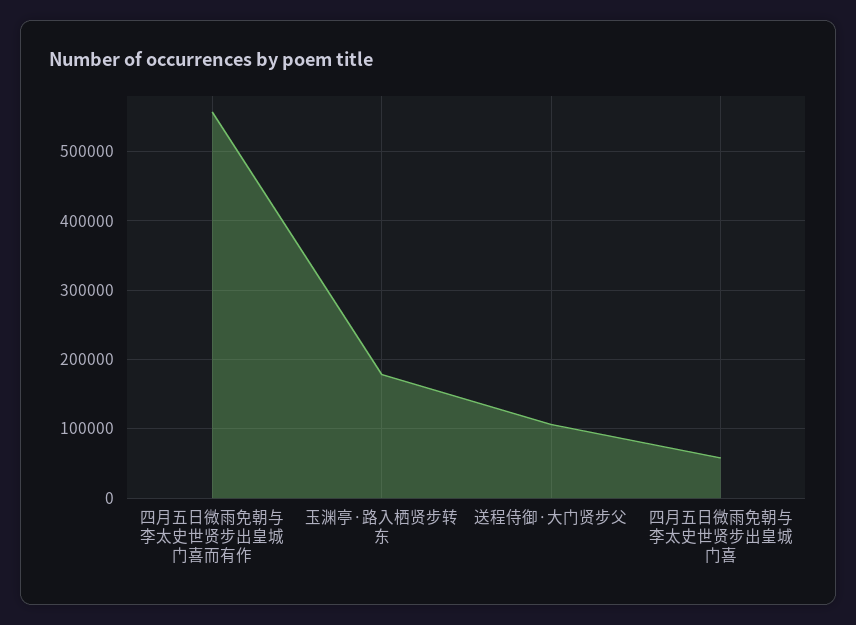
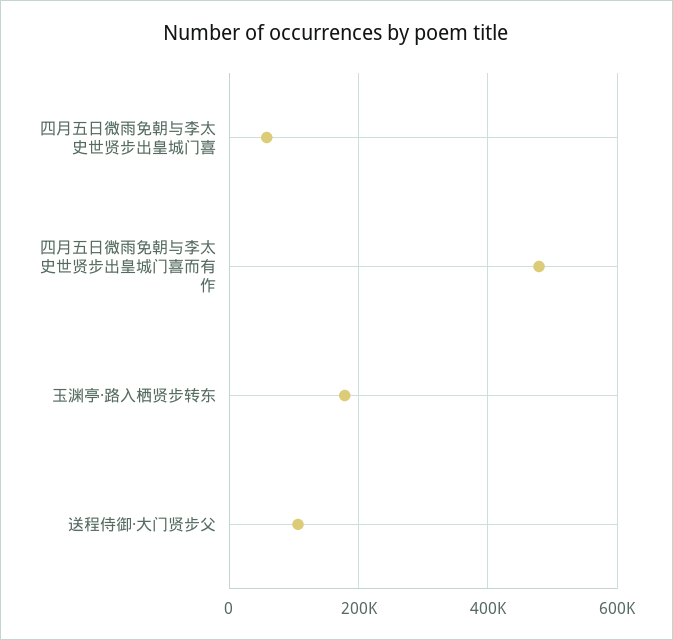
  {
-   "四月五日微雨免朝与李太史世贤步出皇城门喜而有作": 560000,
+   "四月五日微雨免朝与李太史世贤步出皇城门喜而有作": 480000,
    "玉渊亭·路入栖贤步转东": 180000,
    "送程侍御·大门贤步父": 110000,
    "四月五日微雨免朝与李太史世贤步出皇城门喜": 60000
  }

